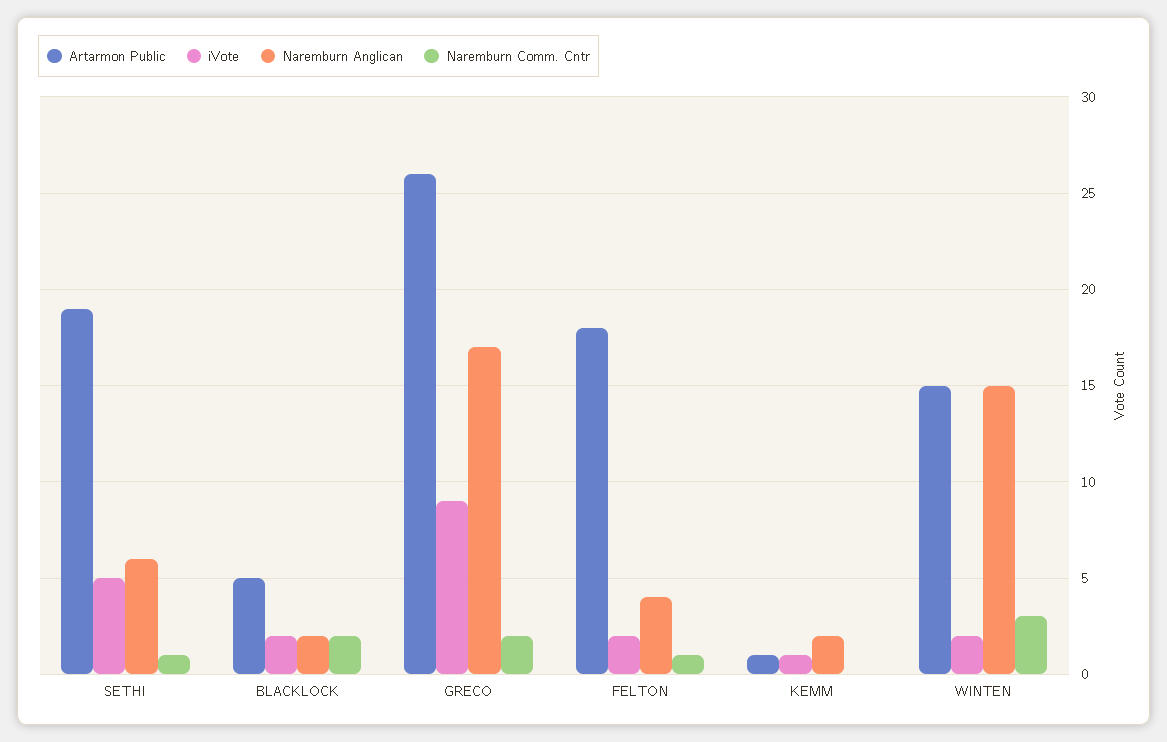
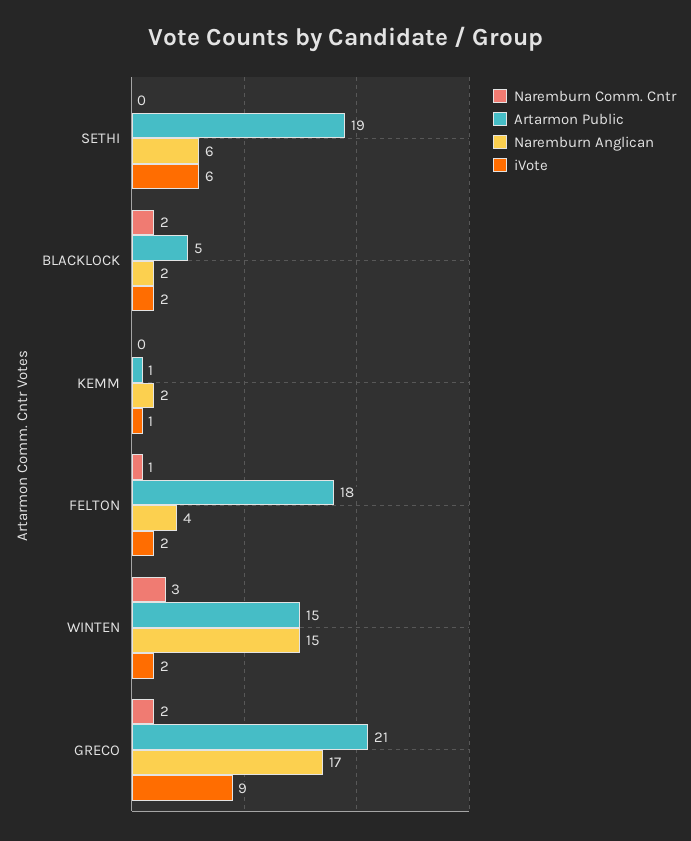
  {
    "Artarmon Public": {
      "SETHI": 19,
      "BLACKLOCK": 5,
-     "GRECO": 26,
+     "GRECO": 21,
      "FELTON": 18,
      "KEMM": 1,
      "WINTEN": 15
    },
    "iVote": {
-     "SETHI": 5,
+     "SETHI": 6,
      "BLACKLOCK": 2,
      "GRECO": 9,
      "FELTON": 2,
      "KEMM": 1,
      "WINTEN": 2
    },
    "Naremburn Anglican": {
      "SETHI": 6,
      "BLACKLOCK": 2,
      "GRECO": 17,
      "FELTON": 4,
      "KEMM": 2,
      "WINTEN": 15
    },
    "Naremburn Comm. Cntr": {
-     "SETHI": 1,
+     "SETHI": 0,
      "BLACKLOCK": 2,
      "GRECO": 2,
      "FELTON": 1,
      "KEMM": 0,
      "WINTEN": 3
    }
  }

